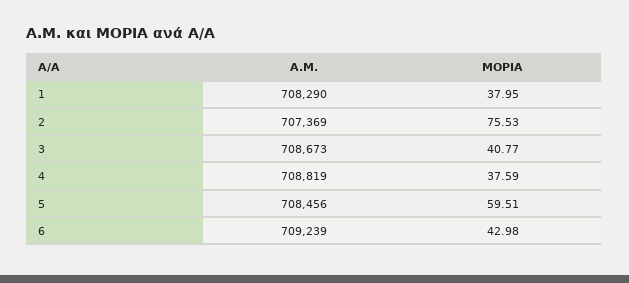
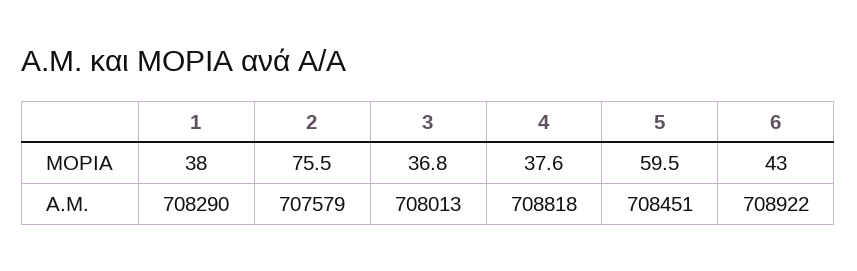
  {
    "Α.Μ.": {
      "1": 708290,
-     "2": 707369,
+     "2": 707579,
-     "3": 708673,
+     "3": 708013,
-     "4": 708819,
+     "4": 708818,
-     "5": 708456,
+     "5": 708451,
-     "6": 709239
+     "6": 708922
    },
    "ΜΟΡΙΑ": {
      "1": 37.95,
      "2": 75.53,
-     "3": 40.77,
+     "3": 36.8,
      "4": 37.59,
      "5": 59.51,
      "6": 42.98
    }
  }

